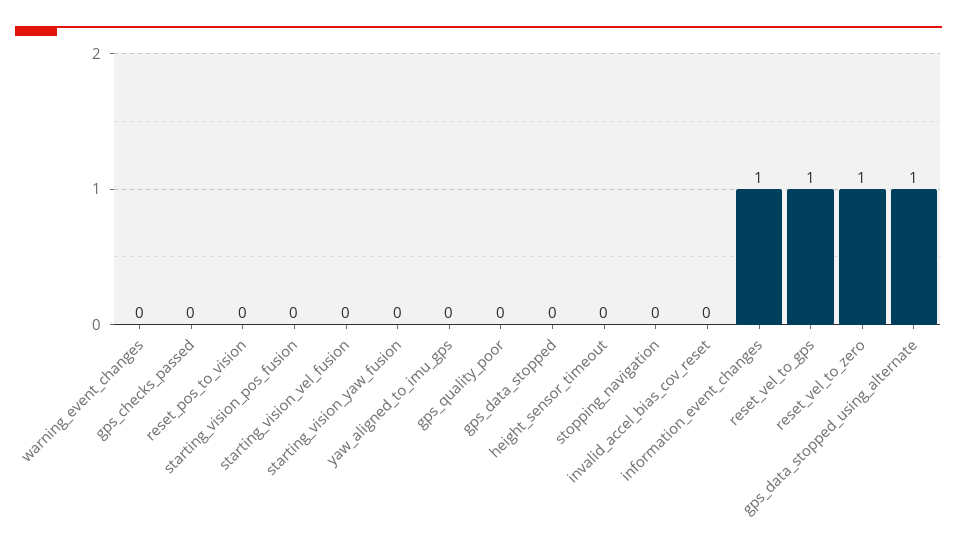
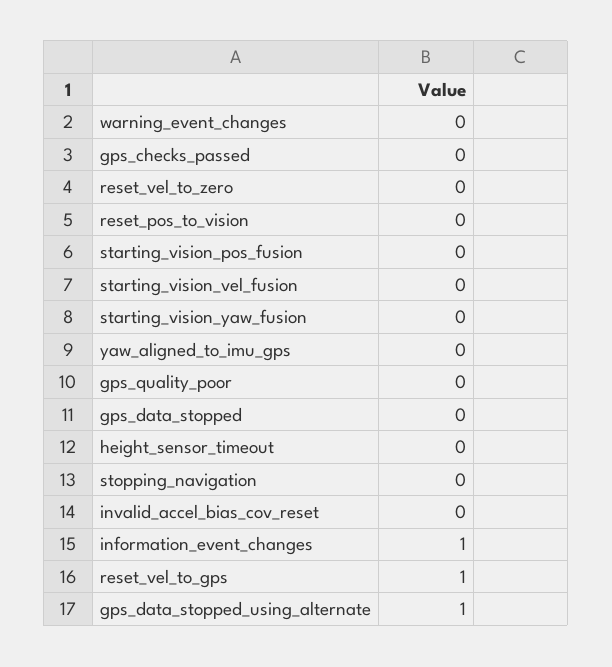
  {
    "warning_event_changes": 0,
    "gps_checks_passed": 0,
    "reset_pos_to_vision": 0,
    "starting_vision_pos_fusion": 0,
    "starting_vision_vel_fusion": 0,
    "starting_vision_yaw_fusion": 0,
    "yaw_aligned_to_imu_gps": 0,
    "gps_quality_poor": 0,
    "gps_data_stopped": 0,
    "height_sensor_timeout": 0,
    "stopping_navigation": 0,
    "invalid_accel_bias_cov_reset": 0,
    "information_event_changes": 1,
    "reset_vel_to_gps": 1,
-   "reset_vel_to_zero": 1,
+   "reset_vel_to_zero": 0,
    "gps_data_stopped_using_alternate": 1
  }

